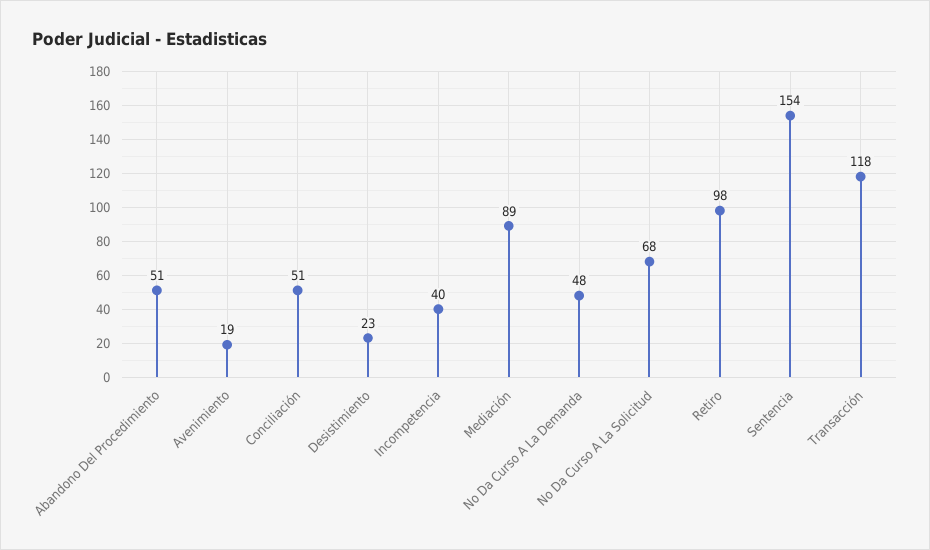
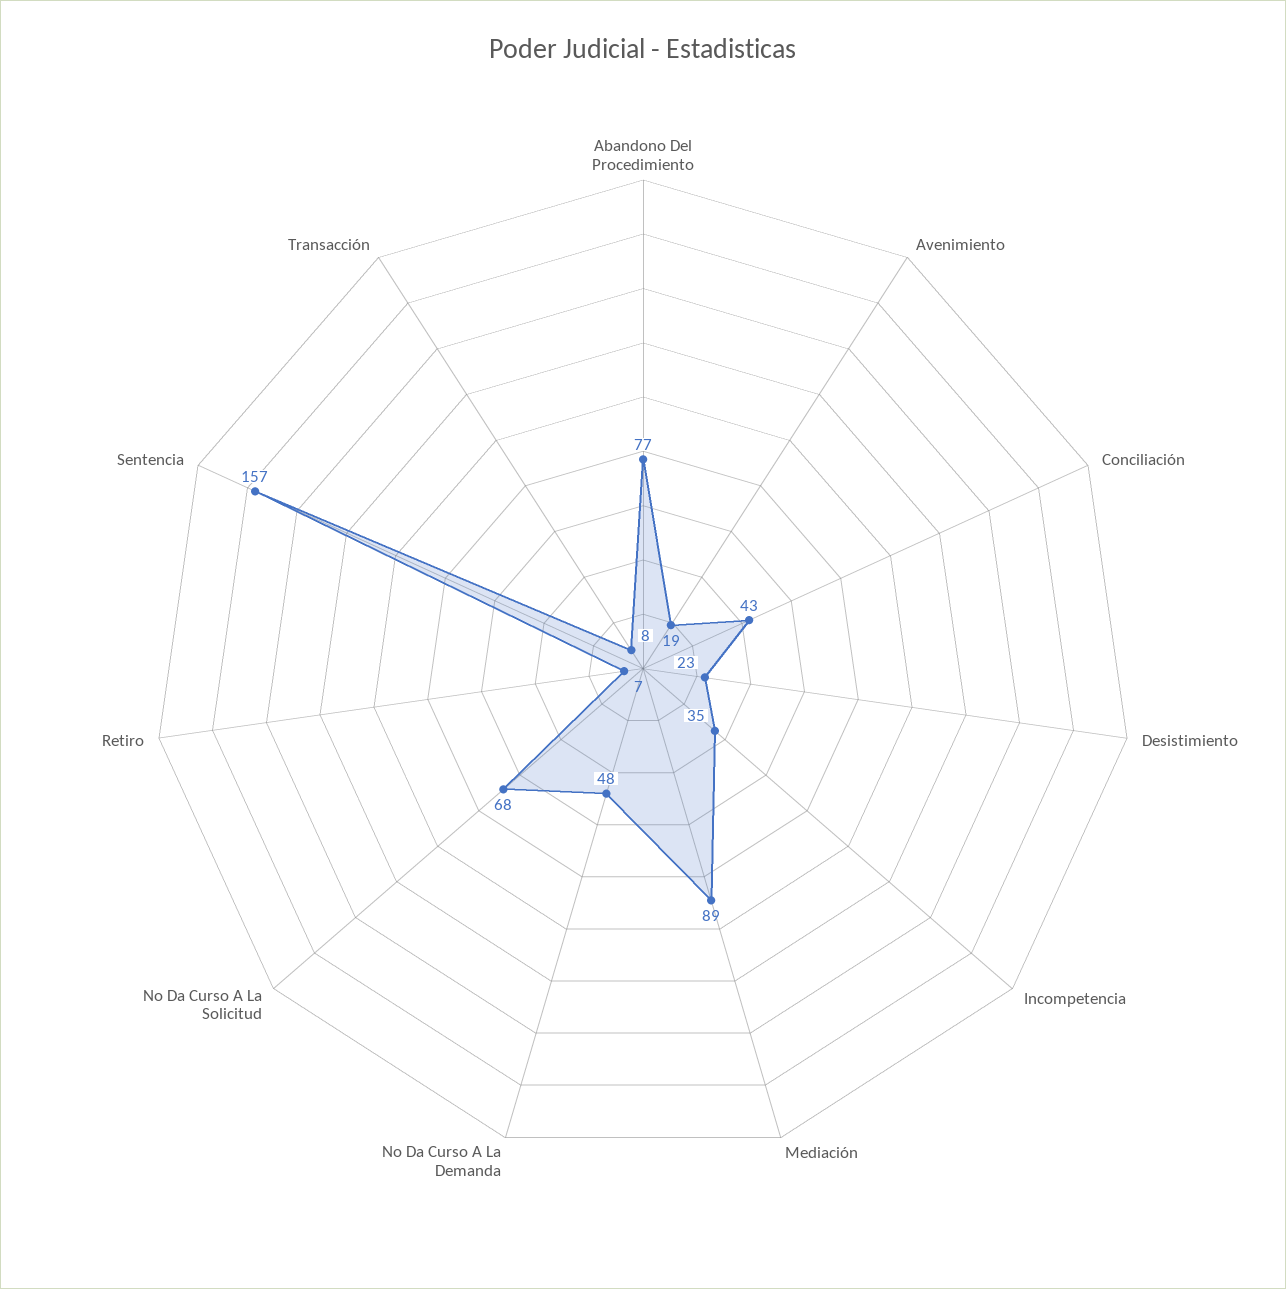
  {
-   "Abandono Del Procedimiento": 51,
+   "Abandono Del Procedimiento": 77,
    "Avenimiento": 19,
-   "Conciliación": 51,
+   "Conciliación": 43,
    "Desistimiento": 23,
-   "Incompetencia": 40,
+   "Incompetencia": 35,
    "Mediación": 89,
    "No Da Curso A La Demanda": 48,
    "No Da Curso A La Solicitud": 68,
-   "Retiro": 98,
+   "Retiro": 7,
-   "Sentencia": 154,
+   "Sentencia": 157,
-   "Transacción": 118
+   "Transacción": 8
  }

